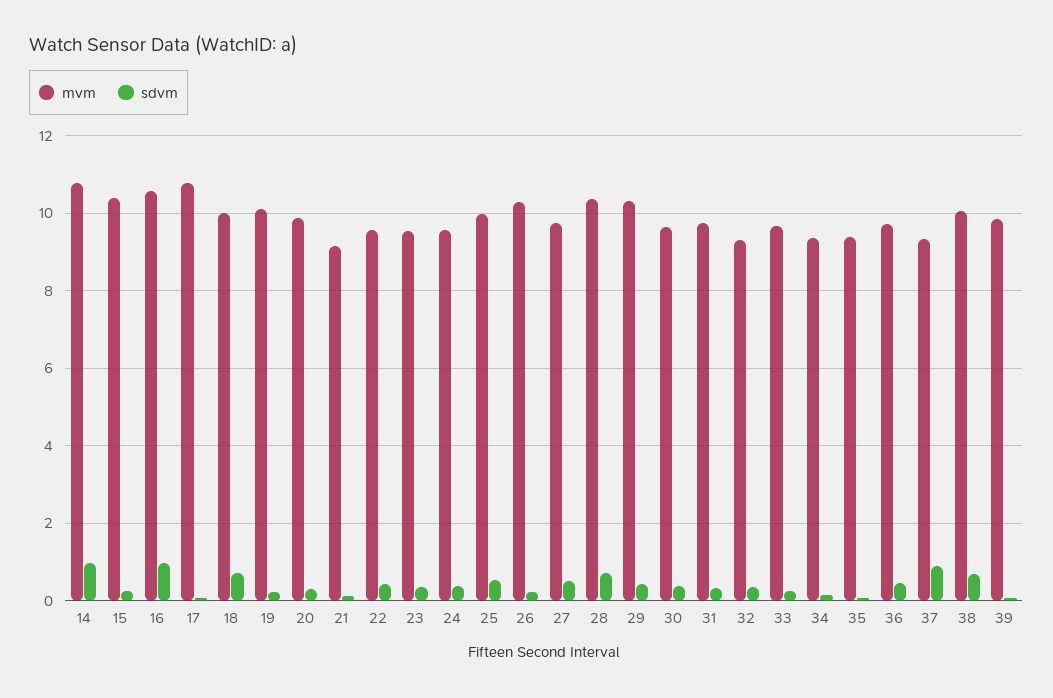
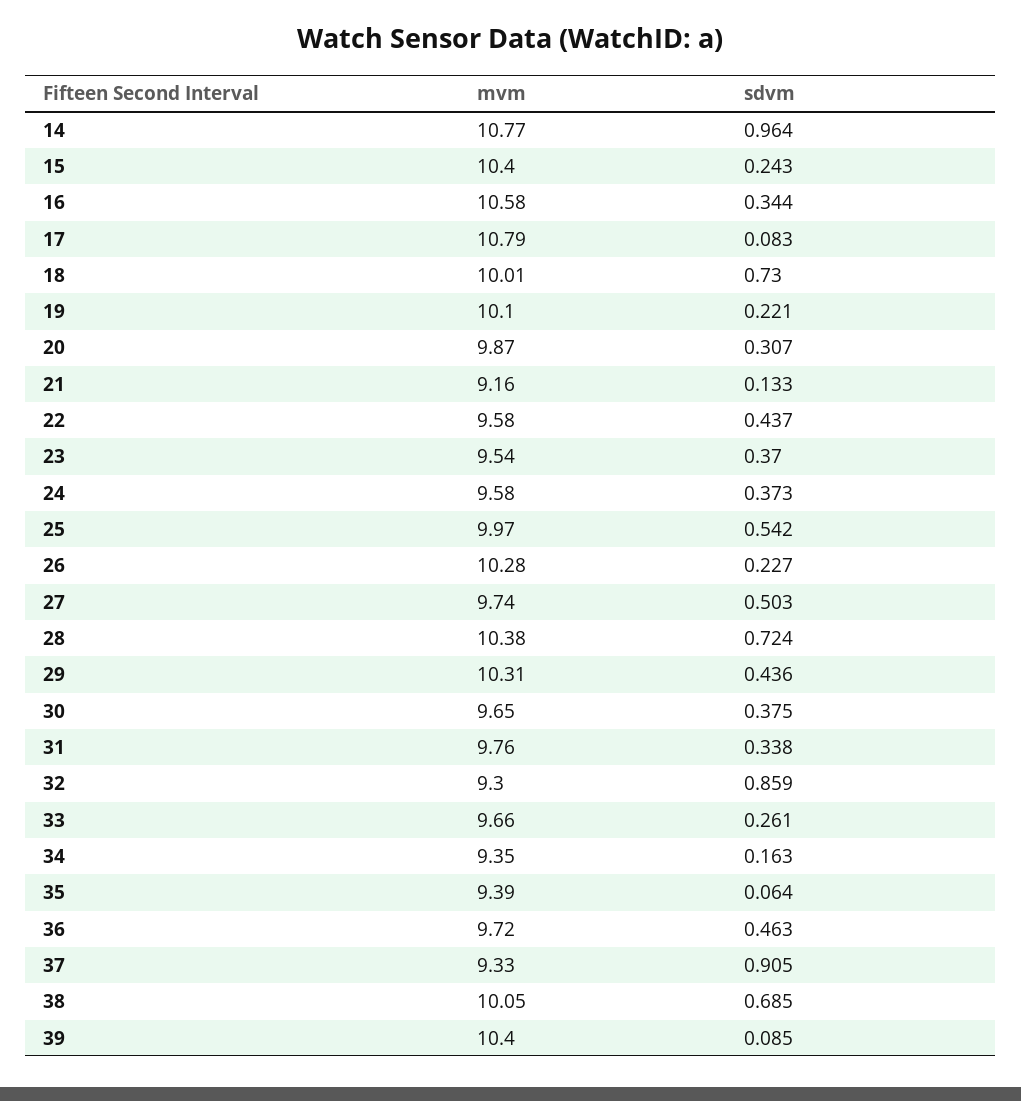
  {
    "mvm": {
      "14": 10.77,
      "15": 10.4,
      "16": 10.58,
      "17": 10.79,
      "18": 10.01,
      "19": 10.1,
      "20": 9.87,
      "21": 9.16,
      "22": 9.58,
      "23": 9.54,
      "24": 9.58,
      "25": 9.97,
      "26": 10.28,
      "27": 9.74,
      "28": 10.38,
      "29": 10.31,
      "30": 9.65,
      "31": 9.76,
      "32": 9.3,
      "33": 9.66,
      "34": 9.35,
      "35": 9.39,
      "36": 9.72,
      "37": 9.33,
      "38": 10.05,
-     "39": 9.8
+     "39": 10.4
    },
    "sdvm": {
      "14": 0.964,
      "15": 0.243,
-     "16": 1,
+     "16": 0.344,
      "17": 0.083,
      "18": 0.73,
      "19": 0.221,
      "20": 0.307,
      "21": 0.133,
      "22": 0.437,
      "23": 0.37,
      "24": 0.373,
      "25": 0.542,
      "26": 0.227,
      "27": 0.503,
      "28": 0.724,
      "29": 0.436,
      "30": 0.375,
      "31": 0.338,
-     "32": 0.4,
+     "32": 0.859,
      "33": 0.261,
      "34": 0.163,
      "35": 0.064,
      "36": 0.463,
      "37": 0.905,
      "38": 0.685,
      "39": 0.085
    }
  }

